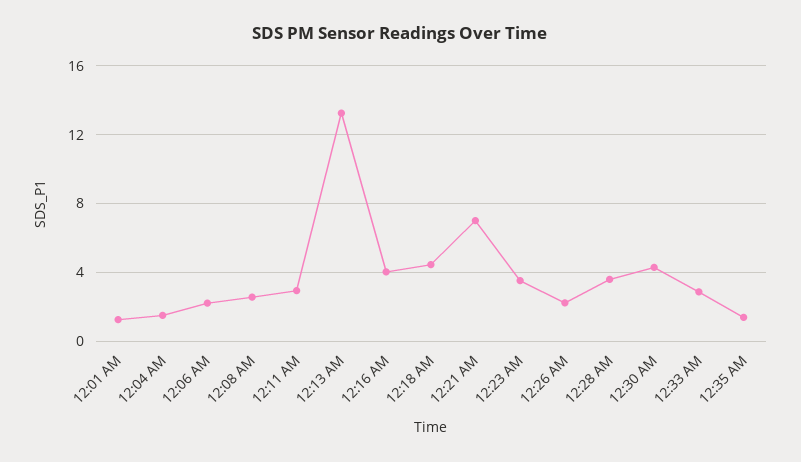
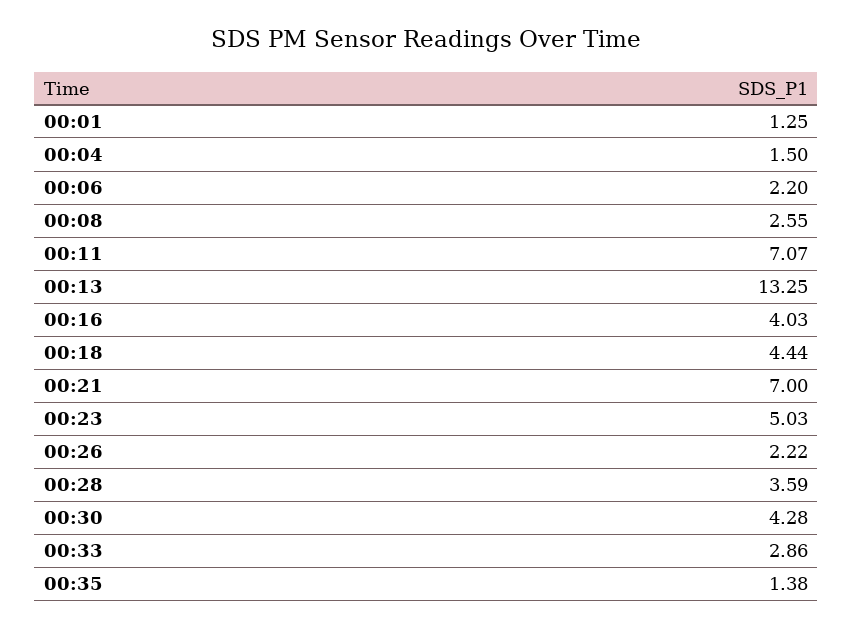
  {
    "12:01 AM": 1.25,
    "12:04 AM": 1.5,
    "12:06 AM": 2.2,
    "12:08 AM": 2.55,
-   "12:11 AM": 3,
+   "12:11 AM": 7.07,
    "12:13 AM": 13.25,
    "12:16 AM": 4.03,
    "12:18 AM": 4.44,
    "12:21 AM": 7,
-   "12:23 AM": 3.5,
+   "12:23 AM": 5.03,
    "12:26 AM": 2.22,
    "12:28 AM": 3.59,
    "12:30 AM": 4.28,
    "12:33 AM": 2.86,
    "12:35 AM": 1.38
  }

